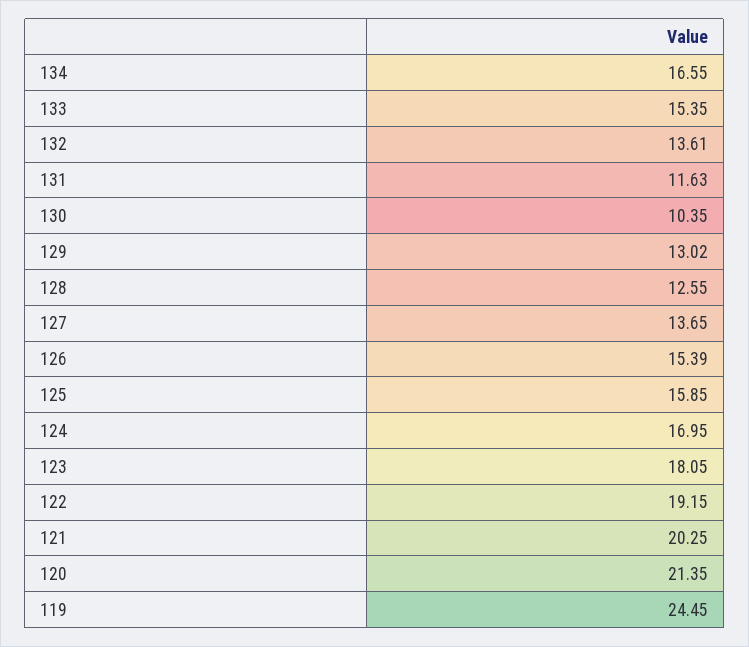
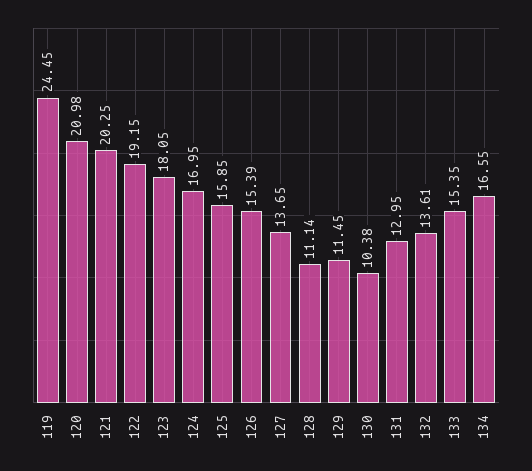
  {
    "134": 16.55,
    "133": 15.35,
    "132": 13.61,
-   "131": 11.63,
+   "131": 12.95,
-   "130": 10.35,
+   "130": 10.38,
-   "129": 13.02,
+   "129": 11.45,
-   "128": 12.55,
+   "128": 11.14,
    "127": 13.65,
    "126": 15.39,
    "125": 15.85,
    "124": 16.95,
    "123": 18.05,
    "122": 19.15,
    "121": 20.25,
-   "120": 21.35,
+   "120": 20.98,
    "119": 24.45
  }

